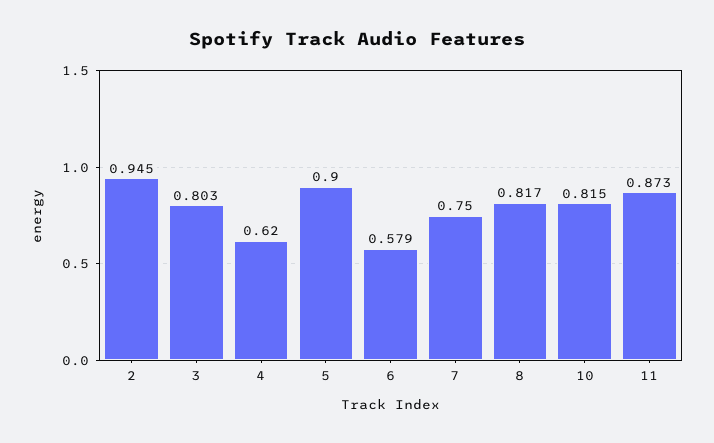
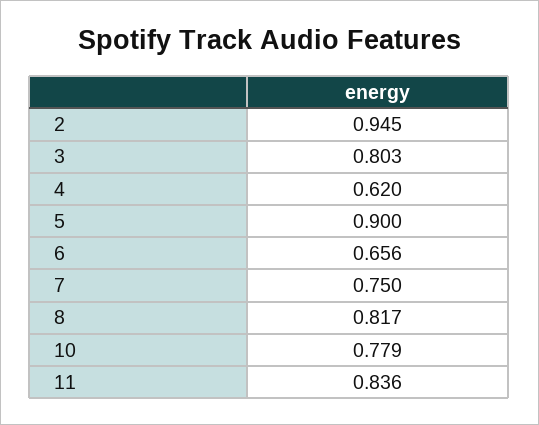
  {
    "2": 0.945,
    "3": 0.803,
    "4": 0.62,
    "5": 0.9,
-   "6": 0.579,
+   "6": 0.656,
    "7": 0.75,
    "8": 0.817,
-   "10": 0.815,
+   "10": 0.779,
-   "11": 0.873
+   "11": 0.836
  }

